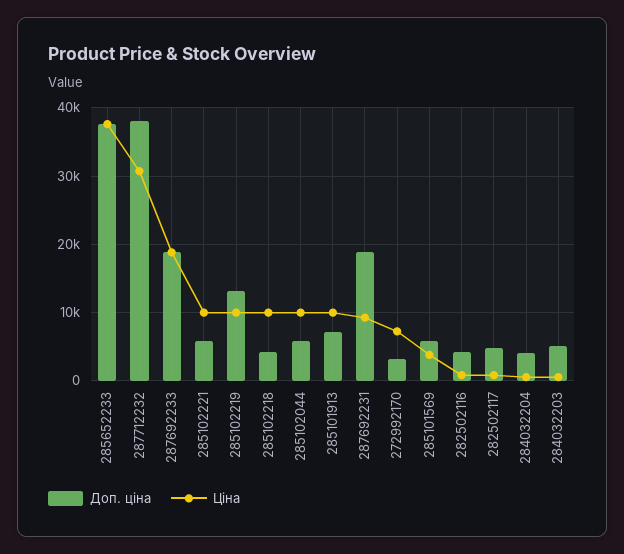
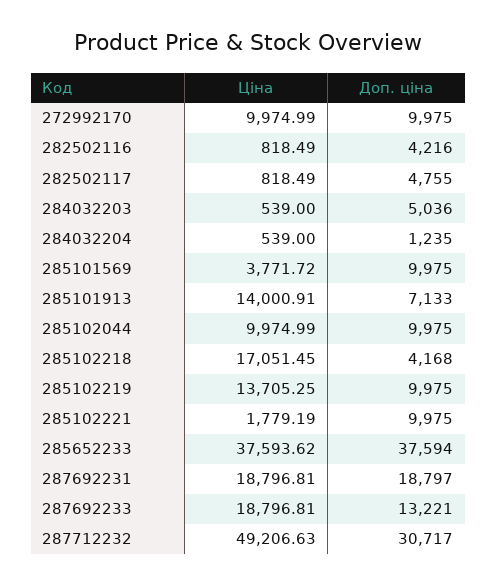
  {
    "Доп. ціна": {
      "285652233": 37594,
-     "287712232": 38000,
+     "287712232": 30717,
-     "287692233": 19000,
+     "287692233": 13221,
-     "285102221": 6000,
+     "285102221": 9975,
-     "285102219": 13000,
+     "285102219": 9975,
      "285102218": 4168,
-     "285102044": 6000,
+     "285102044": 9975,
      "285101913": 7133,
      "287692231": 18797,
-     "272992170": 3000,
+     "272992170": 9975,
-     "285101569": 6000,
+     "285101569": 9975,
      "282502116": 4216,
      "282502117": 4755,
-     "284032204": 4000,
+     "284032204": 1235,
      "284032203": 5036
    },
    "Ціна": {
      "285652233": 37593.62,
-     "287712232": 31000,
+     "287712232": 49206.63,
      "287692233": 18796.81,
-     "285102221": 10000,
+     "285102221": 1779.19,
-     "285102219": 10000,
+     "285102219": 13705.25,
-     "285102218": 10000,
+     "285102218": 17051.45,
      "285102044": 9974.99,
-     "285101913": 10000,
+     "285101913": 14000.91,
-     "287692231": 9000,
+     "287692231": 18796.81,
-     "272992170": 7000,
+     "272992170": 9974.99,
      "285101569": 3771.72,
      "282502116": 818.49,
      "282502117": 818.49,
      "284032204": 539,
      "284032203": 539
    }
  }

